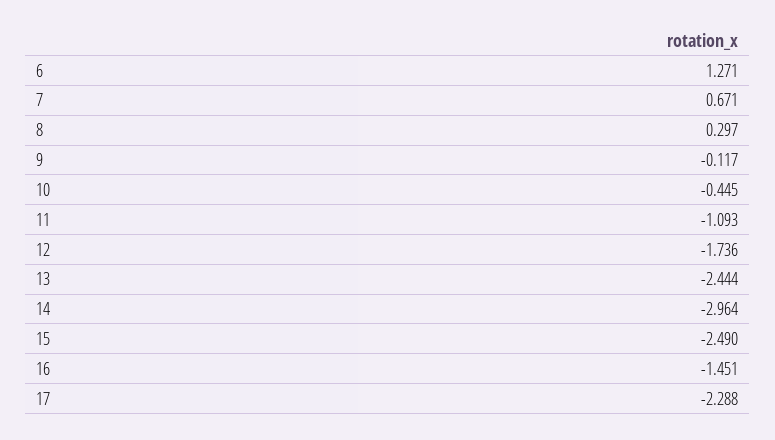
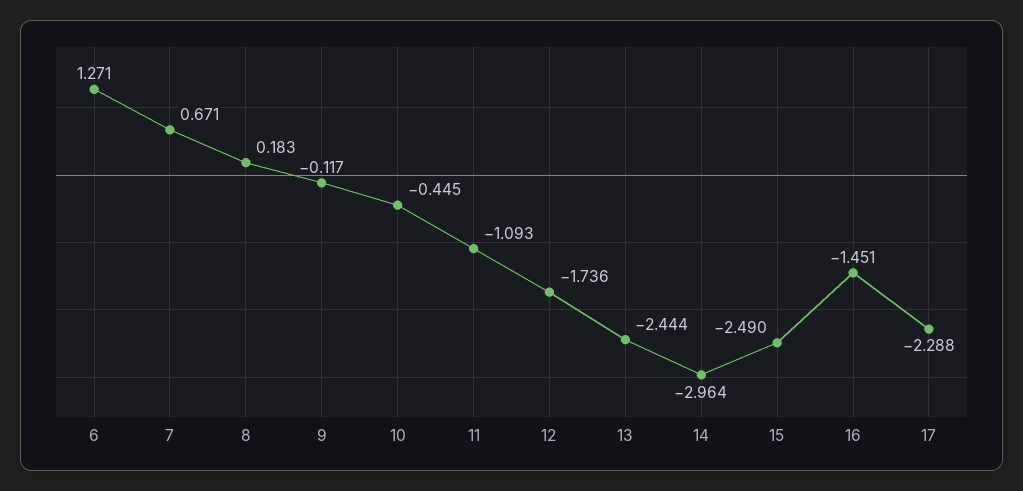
  {
    "6": 1.271,
    "7": 0.671,
-   "8": 0.297,
+   "8": 0.183,
    "9": -0.117,
    "10": -0.445,
    "11": -1.093,
    "12": -1.736,
    "13": -2.444,
    "14": -2.964,
    "15": -2.49,
    "16": -1.451,
    "17": -2.288
  }

